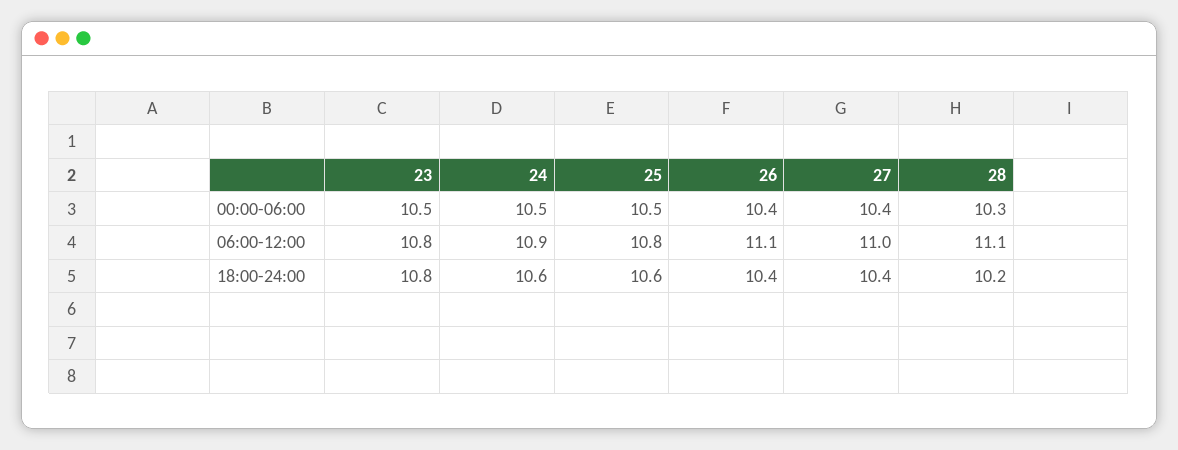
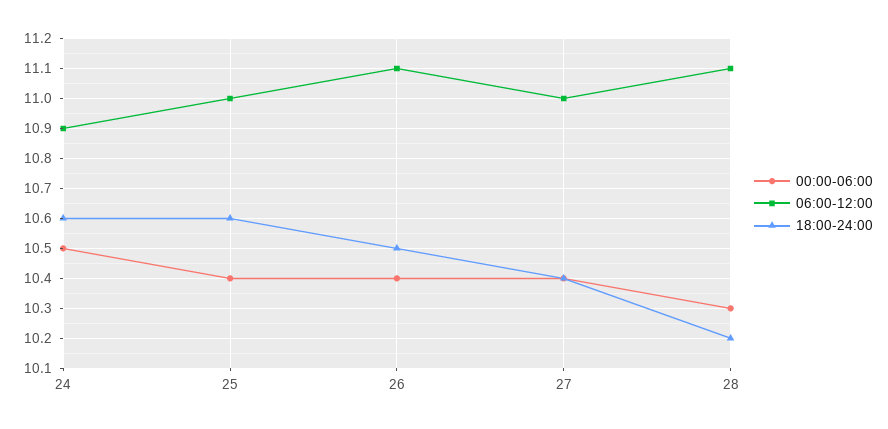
  {
    "00:00-06:00": {
-     "23": 10.5,
      "24": 10.5,
-     "25": 10.5,
+     "25": 10.4,
      "26": 10.4,
      "27": 10.4,
      "28": 10.3
    },
    "06:00-12:00": {
-     "23": 10.8,
      "24": 10.9,
-     "25": 10.8,
+     "25": 11,
      "26": 11.1,
      "27": 11,
      "28": 11.1
    },
    "18:00-24:00": {
-     "23": 10.8,
      "24": 10.6,
      "25": 10.6,
-     "26": 10.4,
+     "26": 10.5,
      "27": 10.4,
      "28": 10.2
    }
  }

